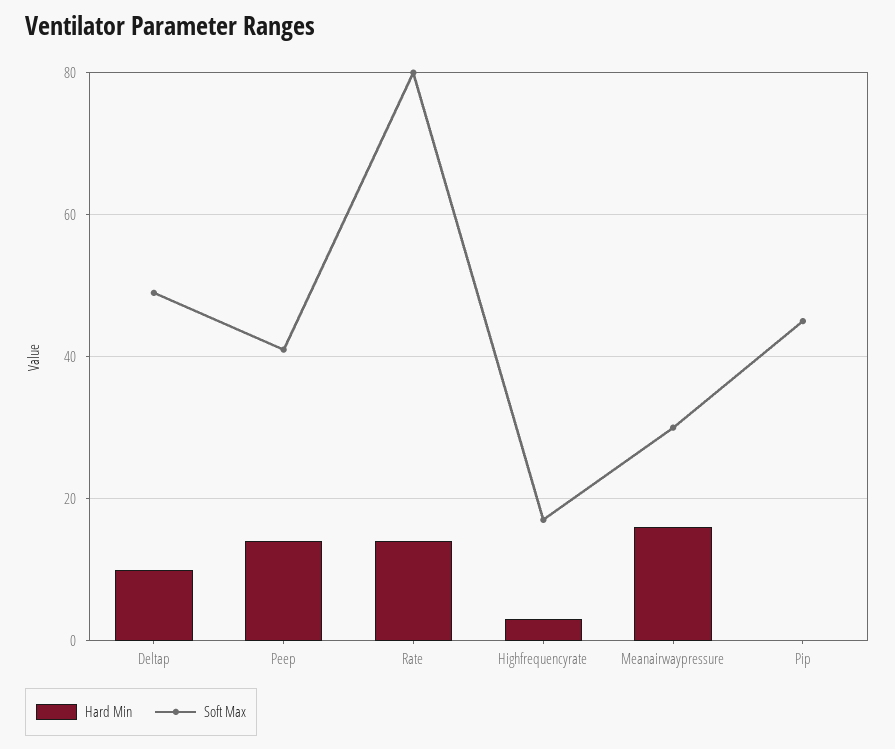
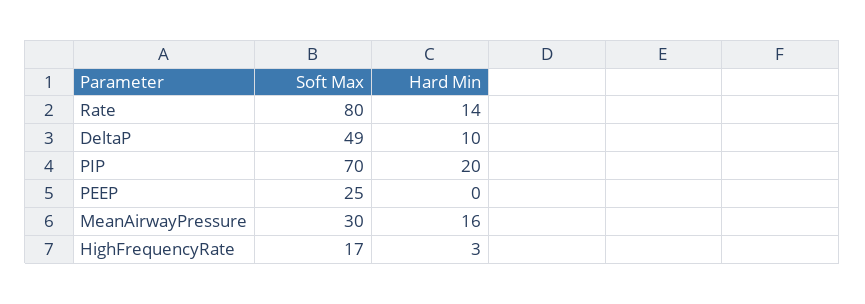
  {
    "Hard Min": {
      "Deltap": 10,
-     "Peep": 15,
+     "Peep": 0,
      "Rate": 14,
      "Highfrequencyrate": 3,
      "Meanairwaypressure": 16,
-     "Pip": 0
+     "Pip": 20
    },
    "Soft Max": {
      "Deltap": 49,
-     "Peep": 40,
+     "Peep": 25,
      "Rate": 80,
      "Highfrequencyrate": 17,
      "Meanairwaypressure": 30,
-     "Pip": 45
+     "Pip": 70
    }
  }

